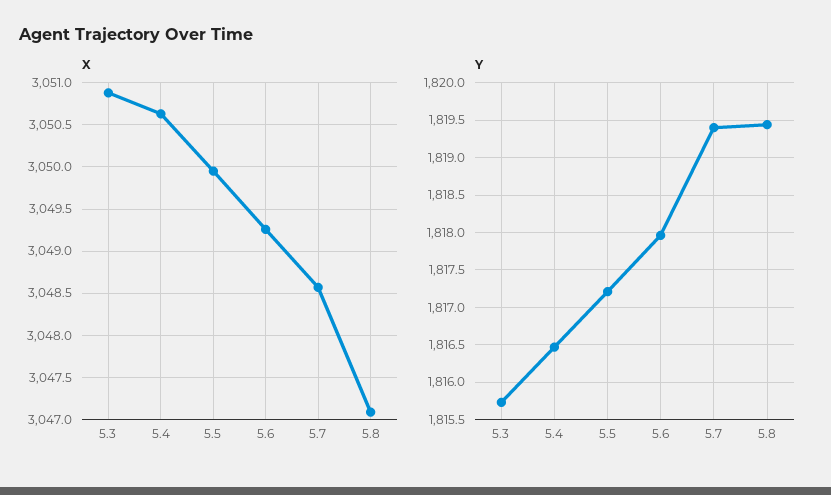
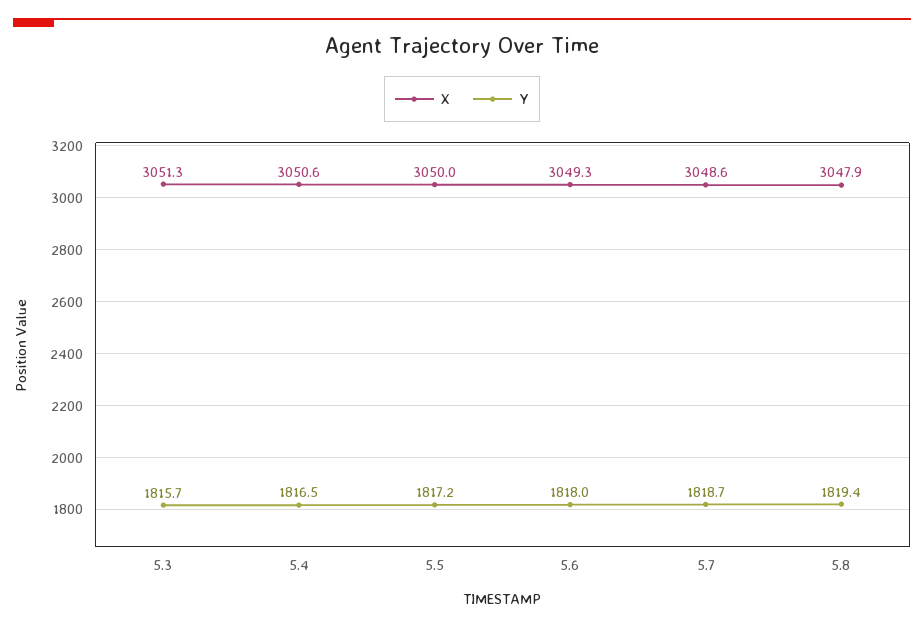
  {
    "X": {
-     "5.3": 3050.9,
+     "5.3": 3051.3,
      "5.4": 3050.6,
      "5.5": 3050,
      "5.6": 3049.3,
      "5.7": 3048.6,
-     "5.8": 3047.1
+     "5.8": 3047.9
    },
    "Y": {
      "5.3": 1815.7,
      "5.4": 1816.5,
      "5.5": 1817.2,
      "5.6": 1818,
-     "5.7": 1819.4,
+     "5.7": 1818.7,
      "5.8": 1819.4
    }
  }

